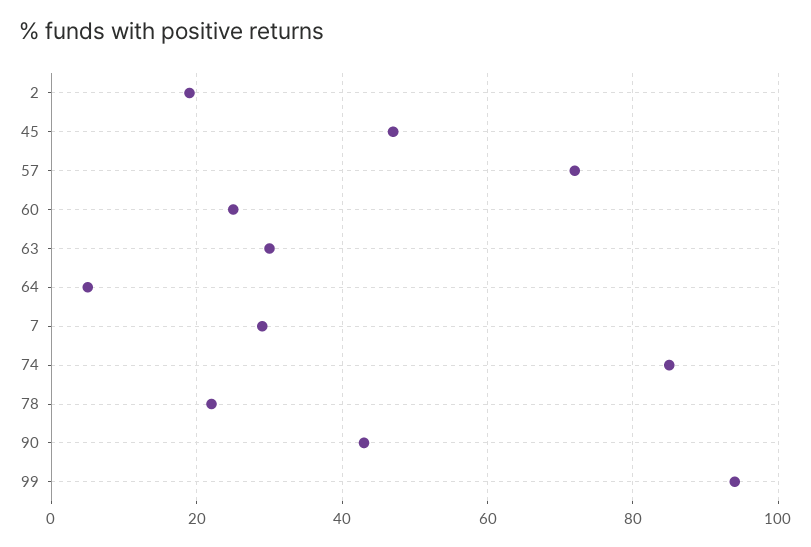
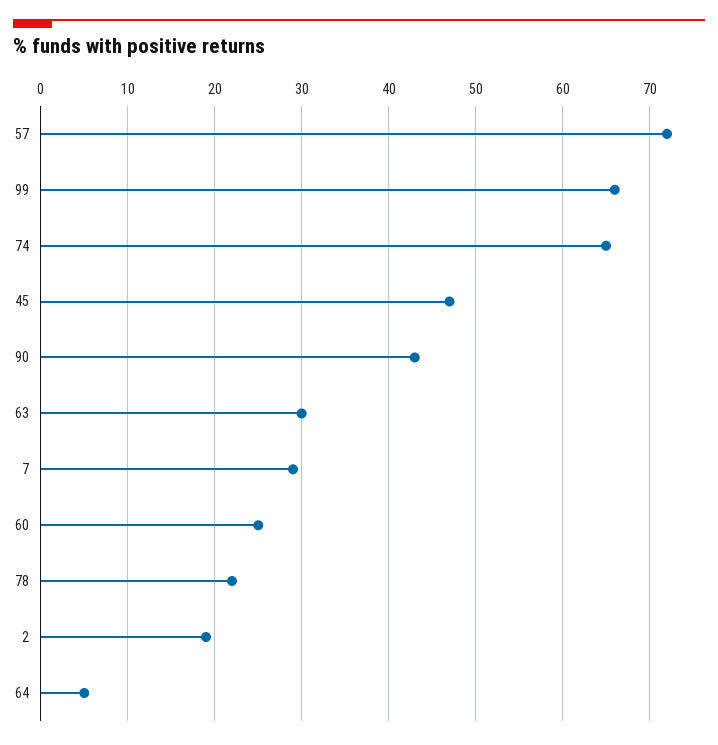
  {
    "2": 19,
    "45": 47,
    "57": 72,
    "60": 25,
    "63": 30,
    "64": 5,
    "7": 29,
-   "74": 85,
+   "74": 65,
    "78": 22,
    "90": 43,
-   "99": 95
+   "99": 66
  }

